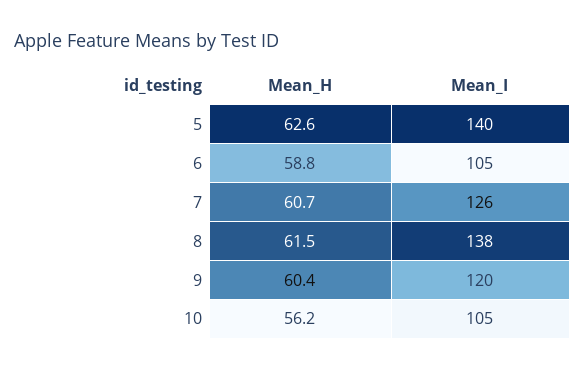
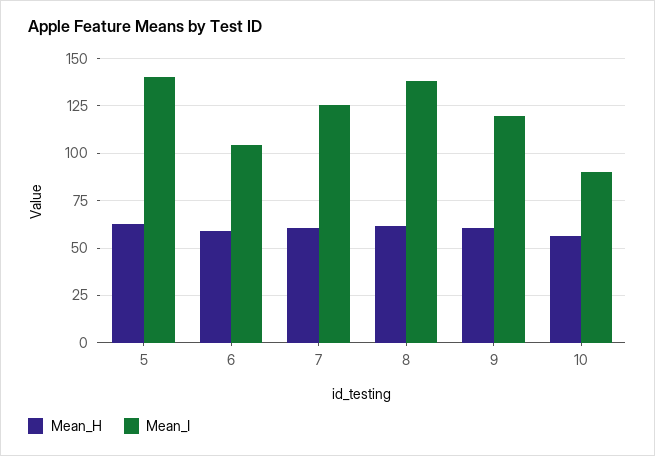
  {
    "Mean_H": {
      "5": 62.6,
      "6": 58.8,
      "7": 60.7,
      "8": 61.5,
      "9": 60.4,
      "10": 56.2
    },
    "Mean_I": {
      "5": 140,
      "6": 105,
      "7": 126,
      "8": 138,
      "9": 120,
-     "10": 105
+     "10": 90
    }
  }

